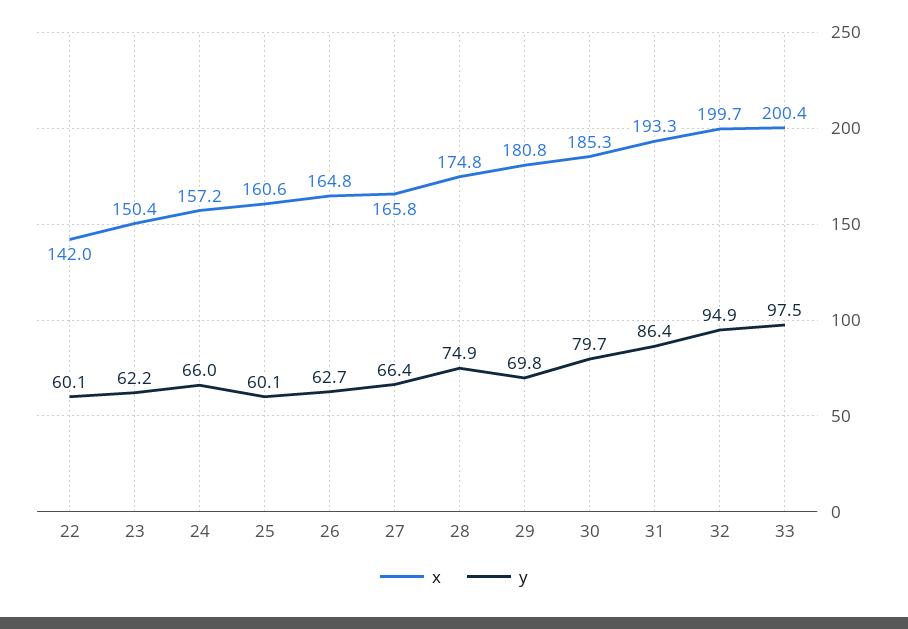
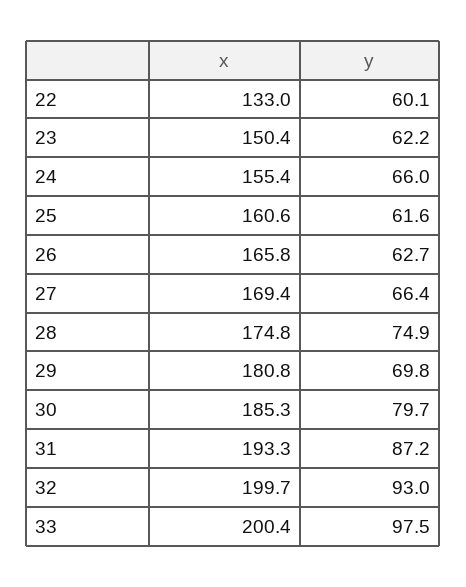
  {
    "x": {
-     "22": 142,
+     "22": 133,
      "23": 150.4,
-     "24": 157.2,
+     "24": 155.4,
      "25": 160.6,
-     "26": 164.8,
+     "26": 165.8,
-     "27": 165.8,
+     "27": 169.4,
      "28": 174.8,
      "29": 180.8,
      "30": 185.3,
      "31": 193.3,
      "32": 199.7,
      "33": 200.4
    },
    "y": {
      "22": 60.1,
      "23": 62.2,
      "24": 66,
-     "25": 60.1,
+     "25": 61.6,
      "26": 62.7,
      "27": 66.4,
      "28": 74.9,
      "29": 69.8,
      "30": 79.7,
-     "31": 86.4,
+     "31": 87.2,
-     "32": 94.9,
+     "32": 93,
      "33": 97.5
    }
  }

